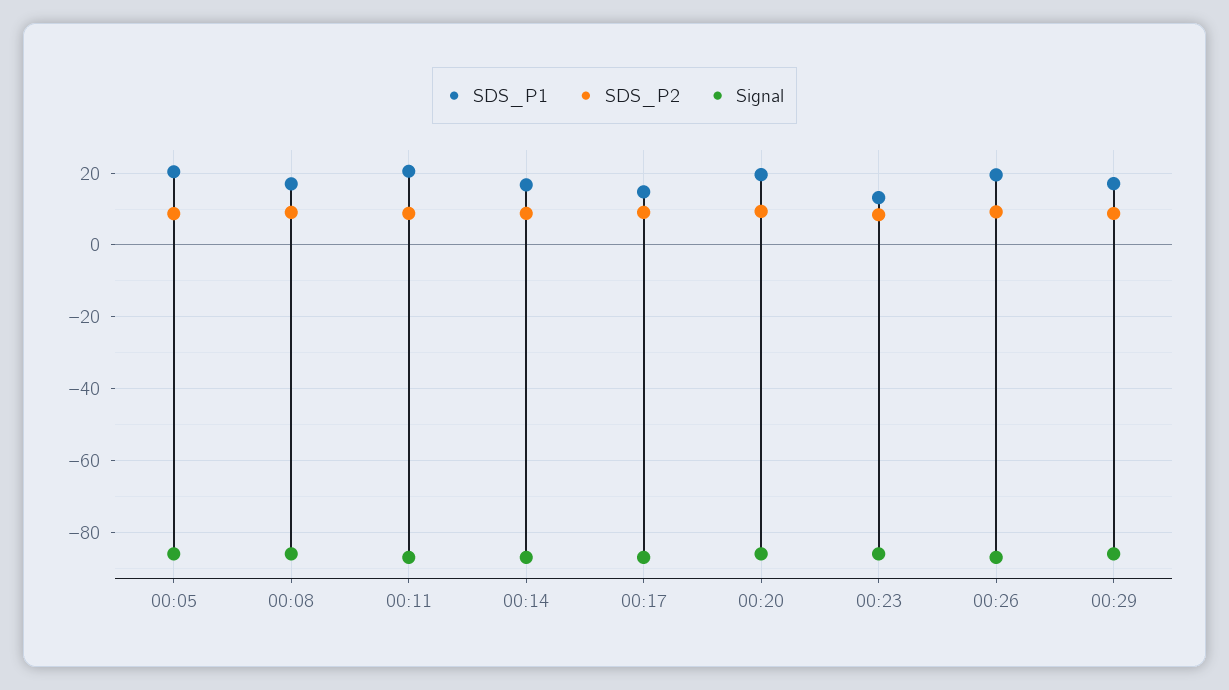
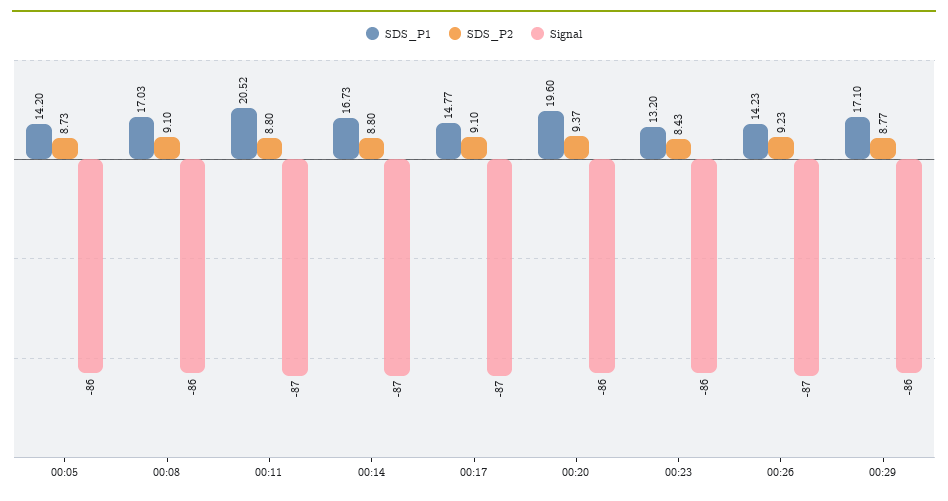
  {
    "SDS_P1": {
-     "00:05": 20,
+     "00:05": 14.2,
      "00:08": 17.03,
      "00:11": 20.52,
      "00:14": 16.73,
      "00:17": 14.77,
      "00:20": 19.6,
      "00:23": 13.2,
-     "00:26": 20,
+     "00:26": 14.23,
      "00:29": 17.1
    },
    "SDS_P2": {
      "00:05": 8.73,
      "00:08": 9.1,
      "00:11": 8.8,
      "00:14": 8.8,
      "00:17": 9.1,
      "00:20": 9.37,
      "00:23": 8.43,
      "00:26": 9.23,
      "00:29": 8.77
    },
    "Signal": {
      "00:05": -86,
      "00:08": -86,
      "00:11": -87,
      "00:14": -87,
      "00:17": -87,
      "00:20": -86,
      "00:23": -86,
      "00:26": -87,
      "00:29": -86
    }
  }

